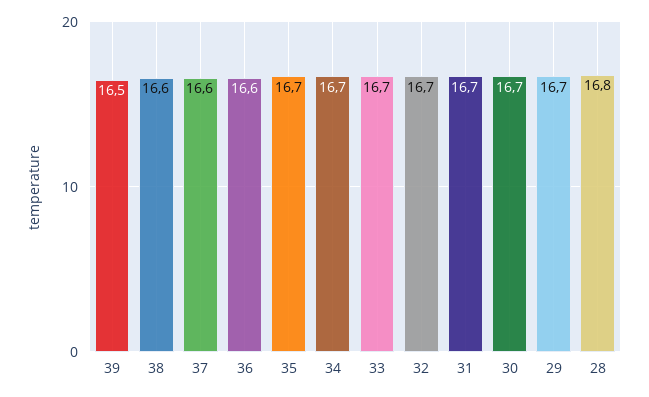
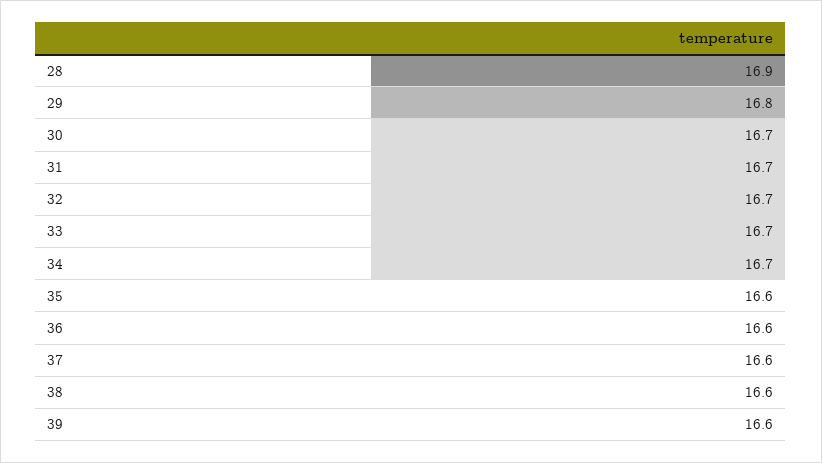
  {
-   "39": 16.5,
+   "39": 16.6,
    "38": 16.6,
    "37": 16.6,
    "36": 16.6,
-   "35": 16.7,
+   "35": 16.6,
    "34": 16.7,
    "33": 16.7,
    "32": 16.7,
    "31": 16.7,
    "30": 16.7,
-   "29": 16.7,
+   "29": 16.8,
-   "28": 16.8
+   "28": 16.9
  }

